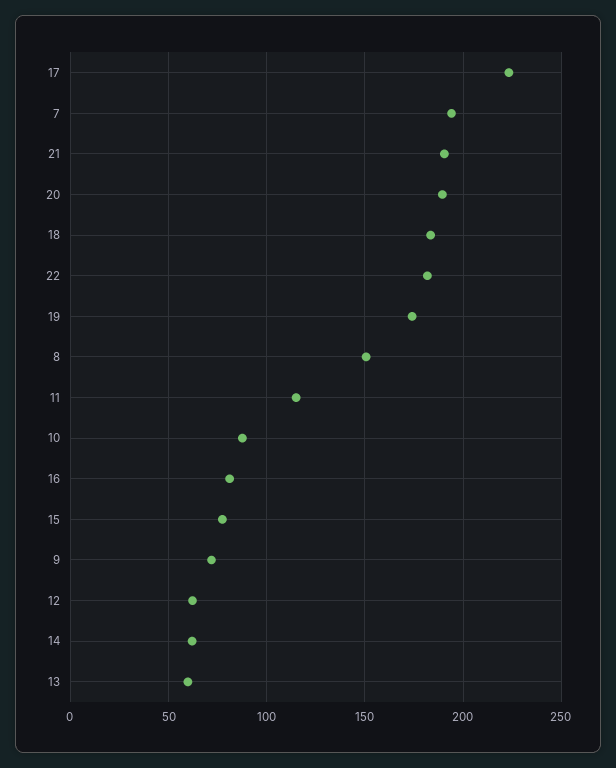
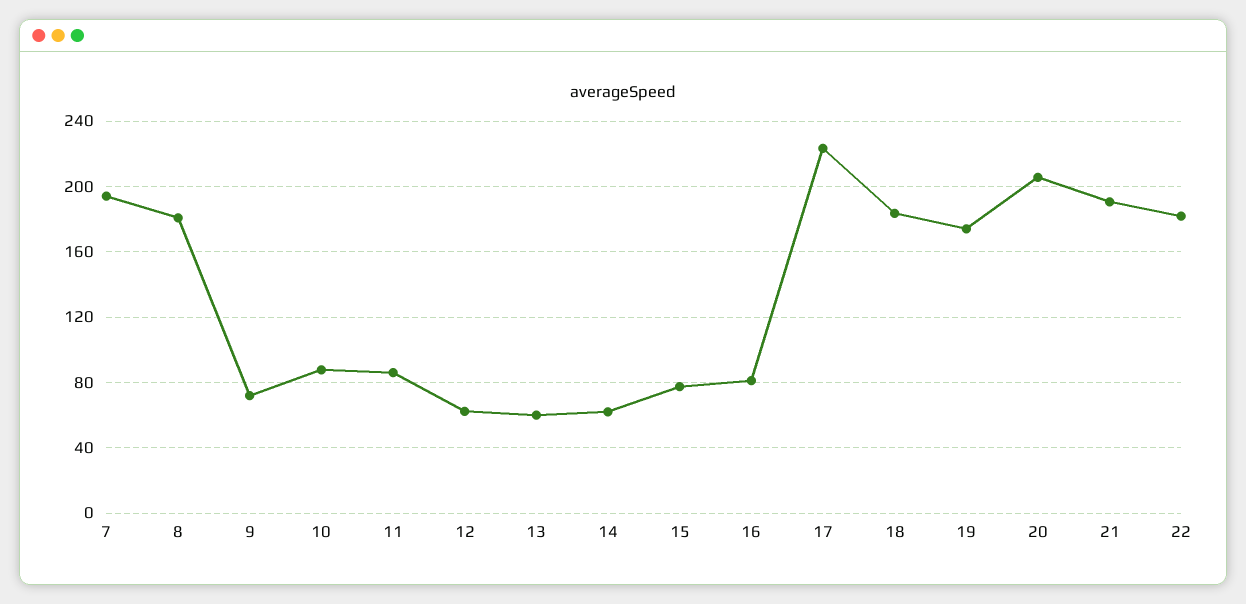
  {
    "17": 225,
    "7": 195,
    "21": 190,
-   "20": 190,
+   "20": 205,
    "18": 185,
    "22": 180,
    "19": 175,
-   "8": 150,
+   "8": 180,
-   "11": 115,
+   "11": 85,
    "10": 90,
    "16": 80,
    "15": 75,
    "9": 70,
    "12": 60,
    "14": 60,
    "13": 60
  }

